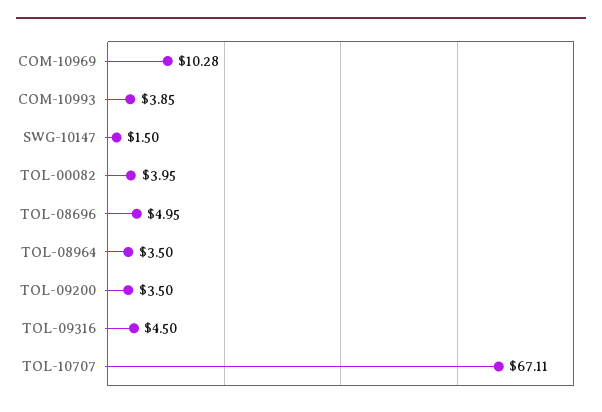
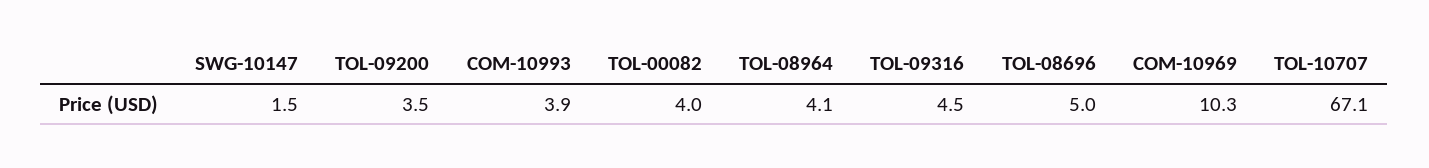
  {
    "COM-10969": 10.28,
    "COM-10993": 3.85,
    "SWG-10147": 1.5,
    "TOL-00082": 3.95,
    "TOL-08696": 4.95,
-   "TOL-08964": 3.5,
+   "TOL-08964": 4.1,
    "TOL-09200": 3.5,
    "TOL-09316": 4.5,
    "TOL-10707": 67.11
  }

